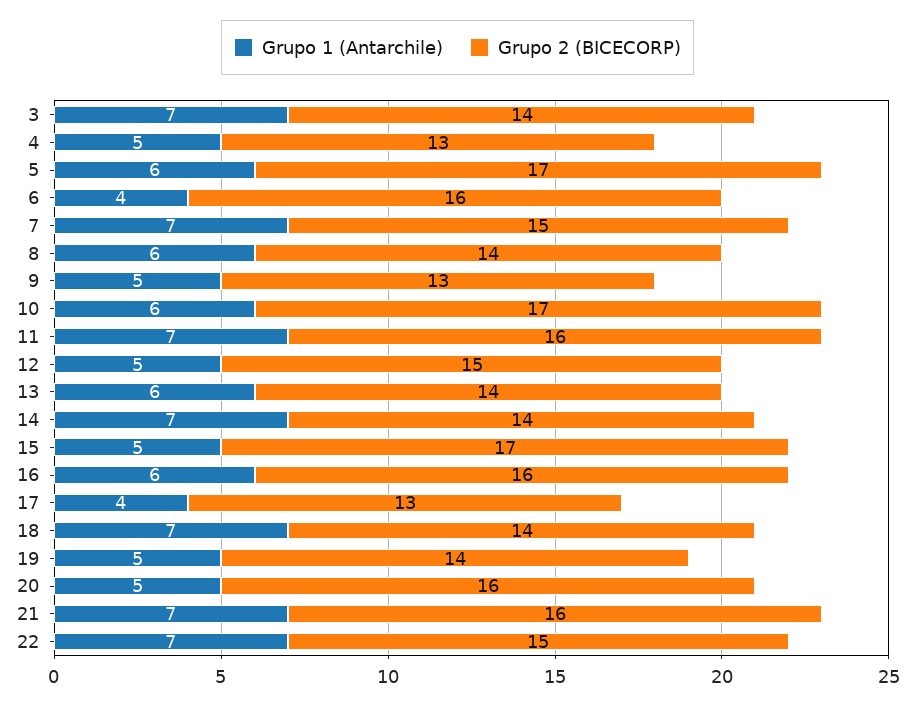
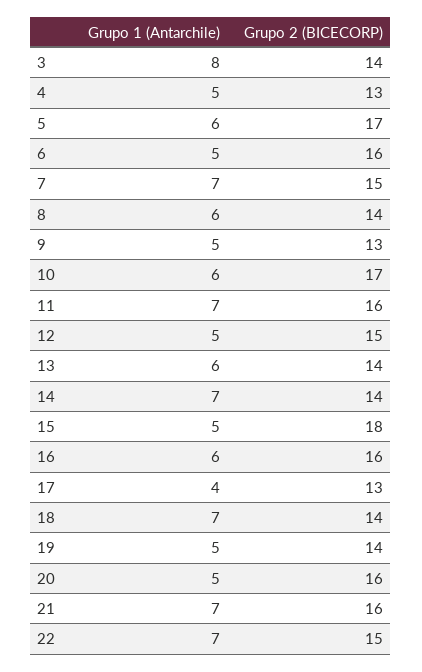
  {
    "Grupo 1 (Antarchile)": {
-     "3": 7,
+     "3": 8,
      "4": 5,
      "5": 6,
-     "6": 4,
+     "6": 5,
      "7": 7,
      "8": 6,
      "9": 5,
      "10": 6,
      "11": 7,
      "12": 5,
      "13": 6,
      "14": 7,
      "15": 5,
      "16": 6,
      "17": 4,
      "18": 7,
      "19": 5,
      "20": 5,
      "21": 7,
      "22": 7
    },
    "Grupo 2 (BICECORP)": {
      "3": 14,
      "4": 13,
      "5": 17,
      "6": 16,
      "7": 15,
      "8": 14,
      "9": 13,
      "10": 17,
      "11": 16,
      "12": 15,
      "13": 14,
      "14": 14,
-     "15": 17,
+     "15": 18,
      "16": 16,
      "17": 13,
      "18": 14,
      "19": 14,
      "20": 16,
      "21": 16,
      "22": 15
    }
  }

